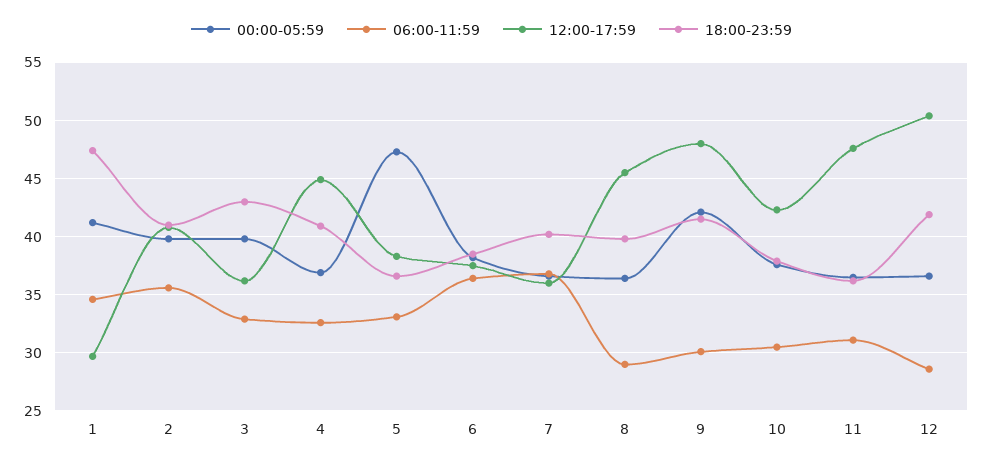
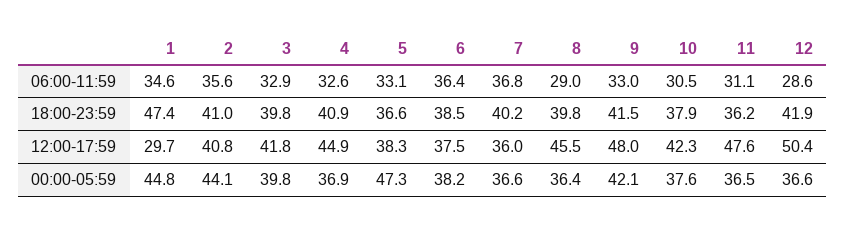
  {
    "00:00-05:59": {
-     "1": 41,
+     "1": 44.8,
-     "2": 40,
+     "2": 44.1,
      "3": 39.8,
      "4": 36.9,
      "5": 47.3,
      "6": 38.2,
      "7": 36.6,
      "8": 36.4,
      "9": 42.1,
      "10": 37.6,
      "11": 36.5,
      "12": 36.6
    },
    "06:00-11:59": {
      "1": 34.6,
      "2": 35.6,
      "3": 32.9,
      "4": 32.6,
      "5": 33.1,
      "6": 36.4,
      "7": 36.8,
      "8": 29,
-     "9": 30,
+     "9": 33,
      "10": 30.5,
      "11": 31.1,
      "12": 28.6
    },
    "12:00-17:59": {
      "1": 29.7,
      "2": 40.8,
-     "3": 36,
+     "3": 41.8,
      "4": 44.9,
      "5": 38.3,
      "6": 37.5,
      "7": 36,
      "8": 45.5,
      "9": 48,
      "10": 42.3,
      "11": 47.6,
      "12": 50.4
    },
    "18:00-23:59": {
      "1": 47.4,
      "2": 41,
-     "3": 43,
+     "3": 39.8,
      "4": 40.9,
      "5": 36.6,
      "6": 38.5,
      "7": 40.2,
      "8": 39.8,
      "9": 41.5,
      "10": 37.9,
      "11": 36.2,
      "12": 41.9
    }
  }

